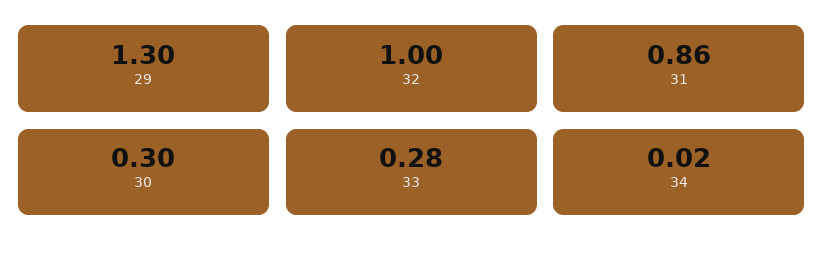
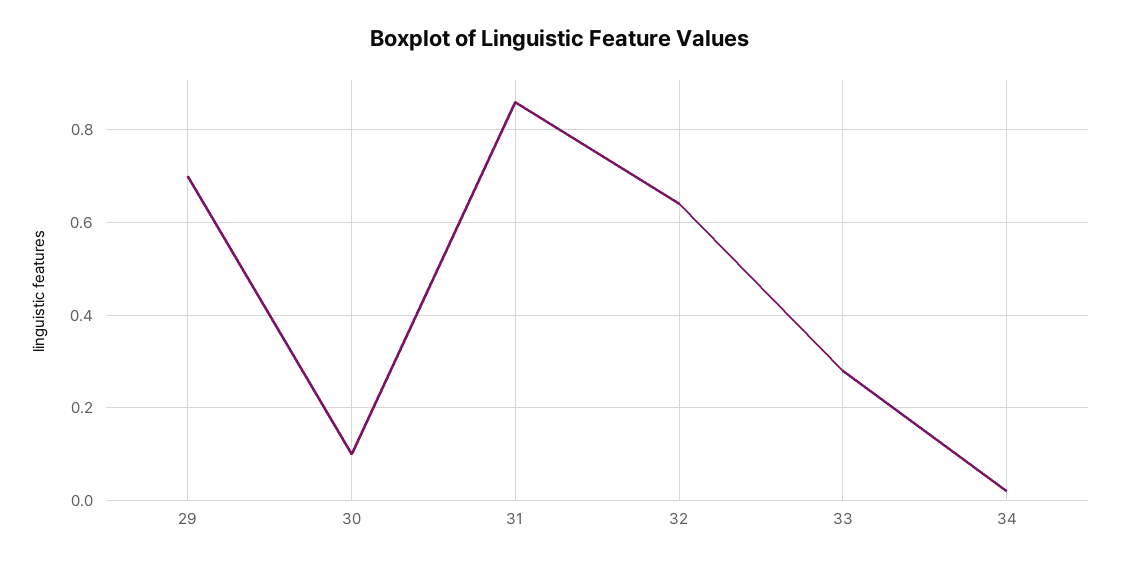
  {
-   "29": 1.3,
+   "29": 0.7,
-   "32": 1,
+   "32": 0.65,
    "31": 0.86,
-   "30": 0.3,
+   "30": 0.1,
    "33": 0.28,
    "34": 0.02
  }

